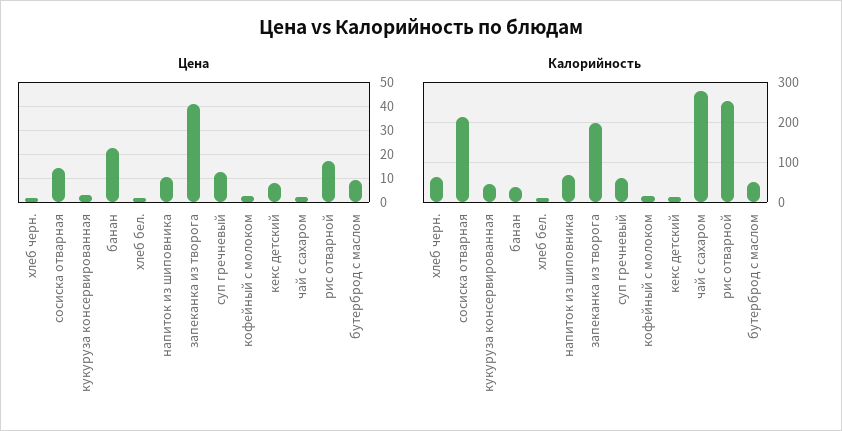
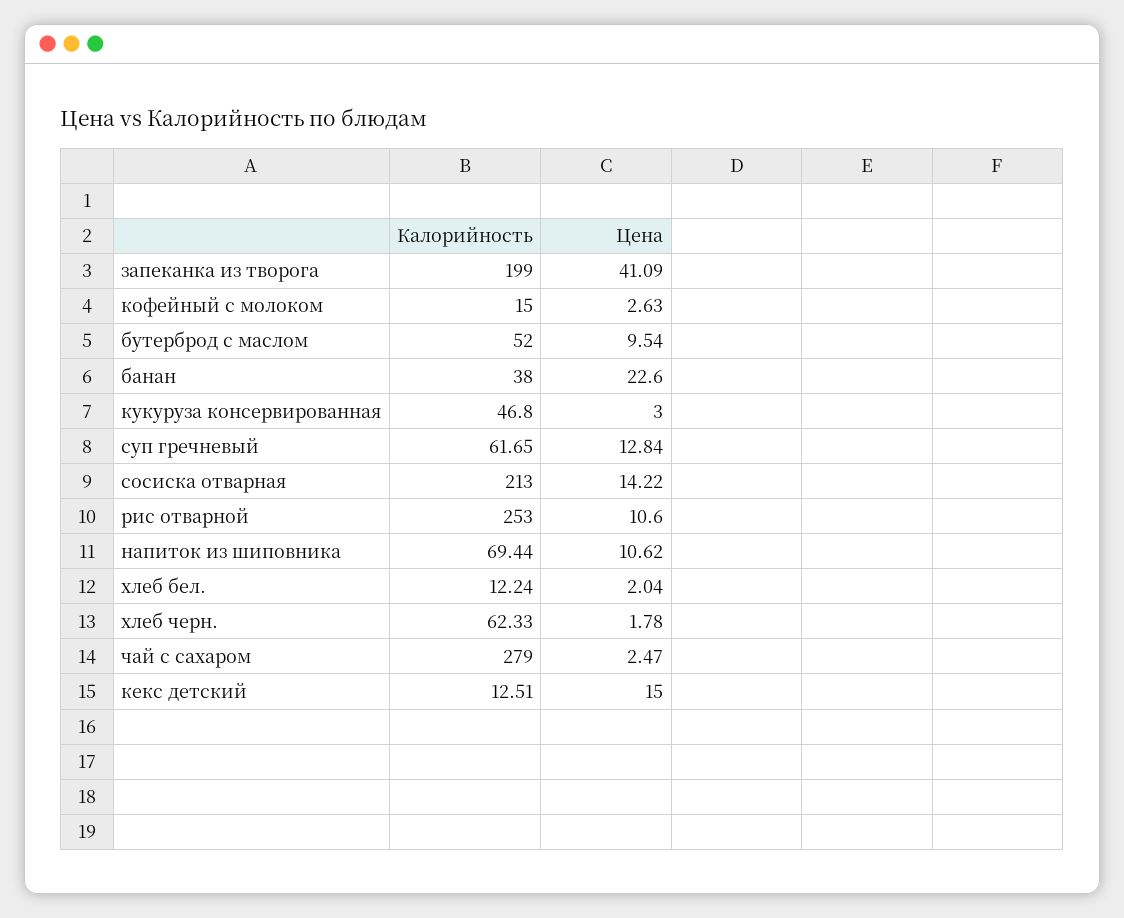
  {
    "Цена": {
      "хлеб черн.": 1.78,
      "сосиска отварная": 14.22,
      "кукуруза консервированная": 3,
      "банан": 22.6,
      "хлеб бел.": 2.04,
      "напиток из шиповника": 10.62,
      "запеканка из творога": 41.09,
      "суп гречневый": 12.84,
      "кофейный с молоком": 2.63,
-     "кекс детский": 7.5,
+     "кекс детский": 15,
      "чай с сахаром": 2.47,
-     "рис отварной": 17.5,
+     "рис отварной": 10.6,
      "бутерброд с маслом": 9.54
    },
    "Калорийность": {
      "хлеб черн.": 62.33,
      "сосиска отварная": 213,
      "кукуруза консервированная": 46.8,
      "банан": 38,
      "хлеб бел.": 12.24,
      "напиток из шиповника": 69.44,
      "запеканка из творога": 199,
      "суп гречневый": 61.65,
      "кофейный с молоком": 15,
      "кекс детский": 12.51,
      "чай с сахаром": 279,
      "рис отварной": 253,
      "бутерброд с маслом": 52
    }
  }

